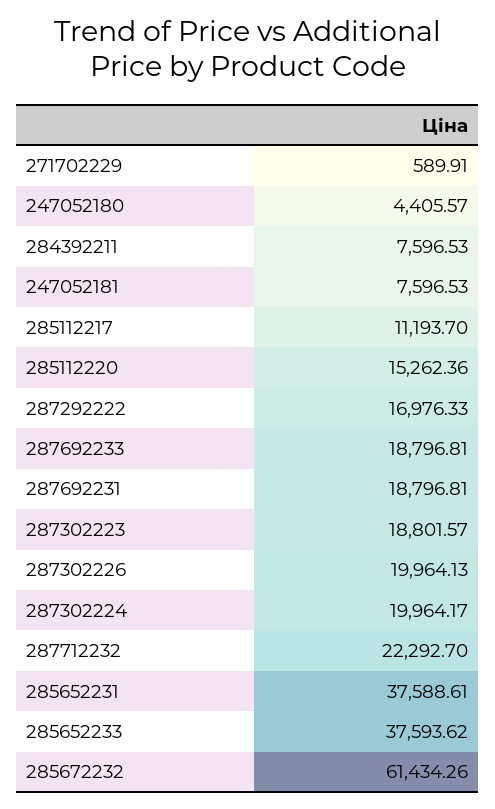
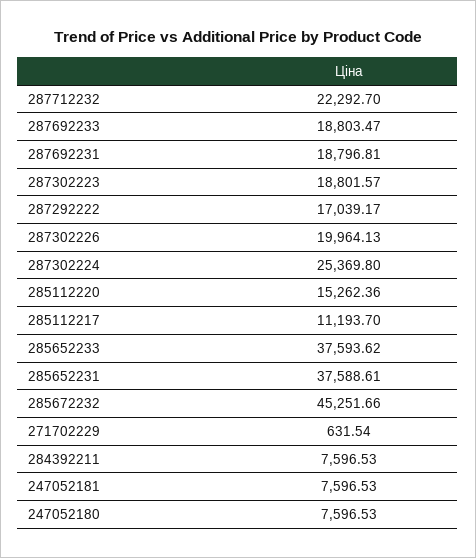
  {
-   "271702229": 589.91,
+   "271702229": 631.54,
-   "247052180": 4405.57,
+   "247052180": 7596.53,
    "284392211": 7596.53,
    "247052181": 7596.53,
    "285112217": 11193.7,
    "285112220": 15262.36,
-   "287292222": 16976.33,
+   "287292222": 17039.17,
-   "287692233": 18796.81,
+   "287692233": 18803.47,
    "287692231": 18796.81,
    "287302223": 18801.57,
    "287302226": 19964.13,
-   "287302224": 19964.17,
+   "287302224": 25369.8,
    "287712232": 22292.7,
    "285652231": 37588.61,
    "285652233": 37593.62,
-   "285672232": 61434.26
+   "285672232": 45251.66
  }

